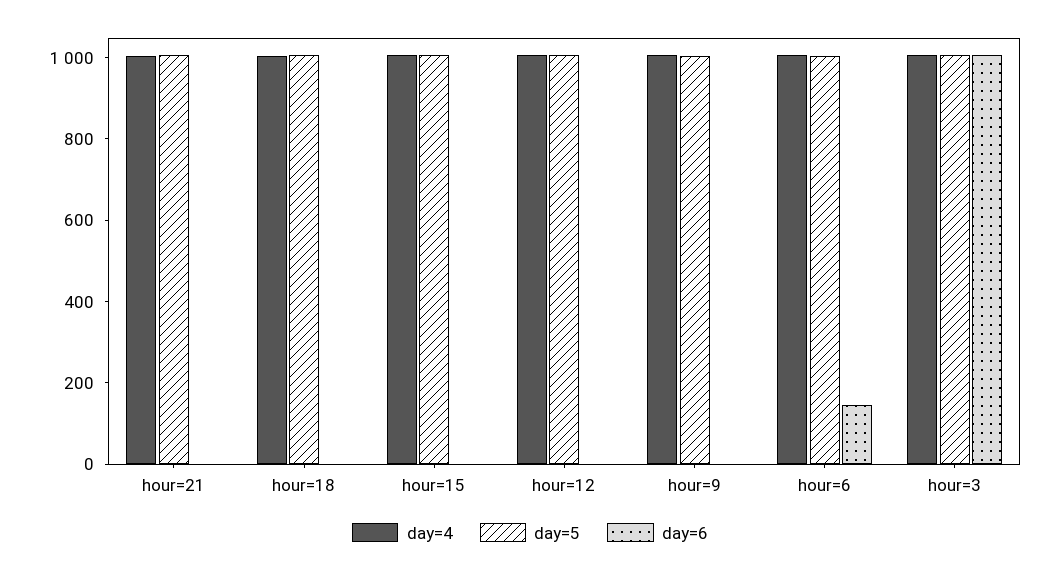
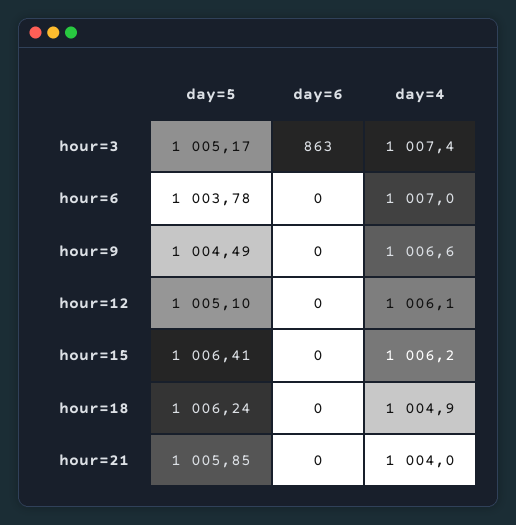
  {
    "day=4": {
      "hour=21": 1004,
      "hour=18": 1004.9,
      "hour=15": 1006.2,
      "hour=12": 1006.1,
      "hour=9": 1006.6,
      "hour=6": 1007,
      "hour=3": 1007.4
    },
    "day=5": {
      "hour=21": 1005.85,
      "hour=18": 1006.24,
      "hour=15": 1006.41,
      "hour=12": 1005.1,
      "hour=9": 1004.49,
      "hour=6": 1003.78,
      "hour=3": 1005.17
    },
    "day=6": {
      "hour=21": 0,
      "hour=18": 0,
      "hour=15": 0,
      "hour=12": 0,
      "hour=9": 0,
-     "hour=6": 150,
+     "hour=6": 0,
-     "hour=3": 1000
+     "hour=3": 863
    }
  }

